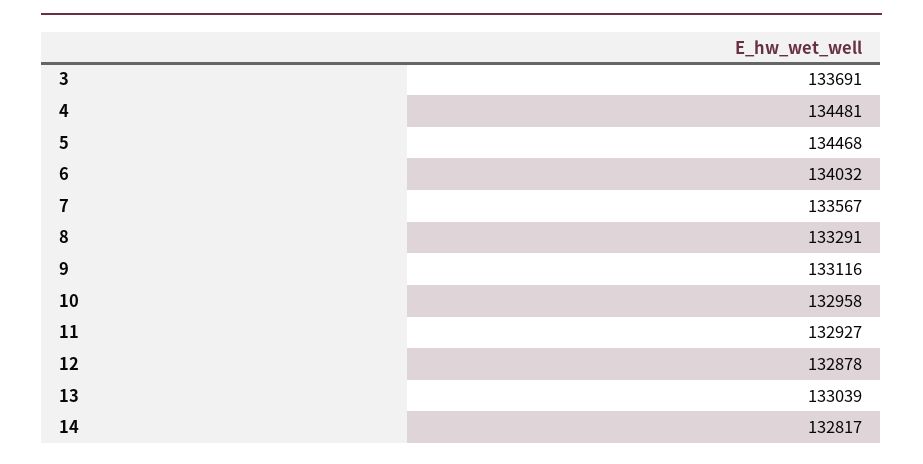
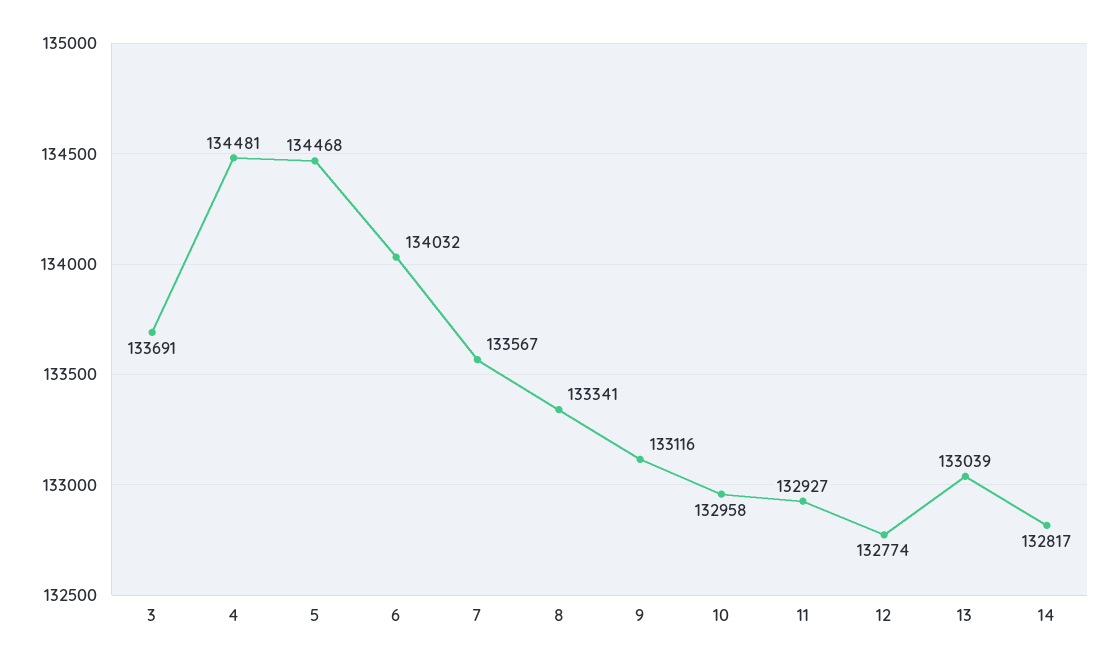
  {
    "3": 133691,
    "4": 134481,
    "5": 134468,
    "6": 134032,
    "7": 133567,
-   "8": 133291,
+   "8": 133341,
    "9": 133116,
    "10": 132958,
    "11": 132927,
-   "12": 132878,
+   "12": 132774,
    "13": 133039,
    "14": 132817
  }

